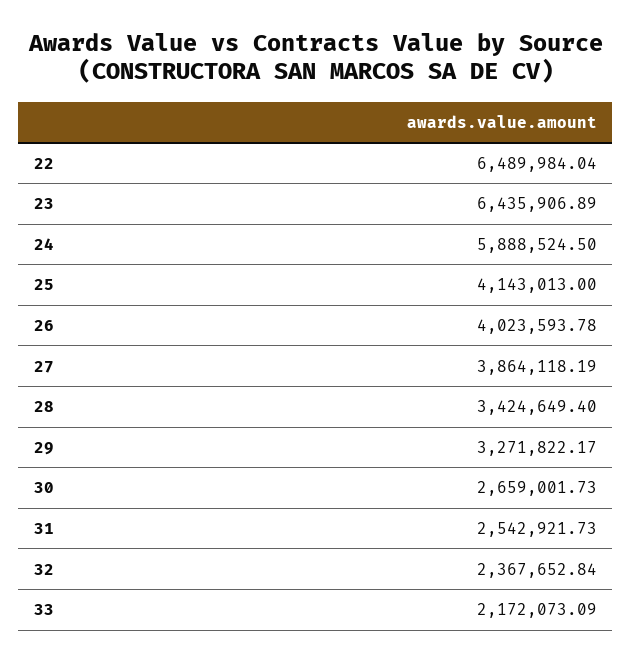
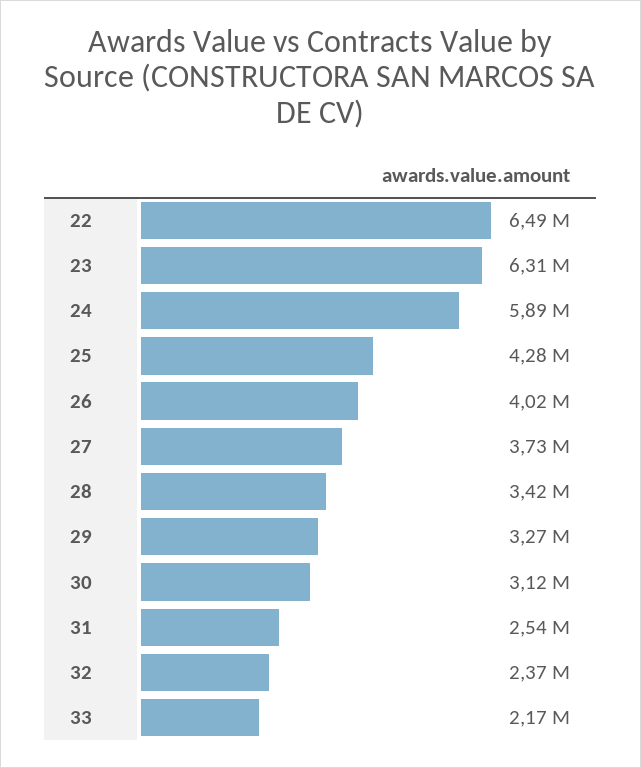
  {
    "22": 6489984.04,
-   "23": 6435906.89,
+   "23": 6310000,
    "24": 5888524.5,
-   "25": 4143013,
+   "25": 4280000,
    "26": 4023593.78,
-   "27": 3864118.19,
+   "27": 3730000,
    "28": 3424649.4,
    "29": 3271822.17,
-   "30": 2659001.73,
+   "30": 3120000,
    "31": 2542921.73,
    "32": 2367652.84,
    "33": 2172073.09
  }

